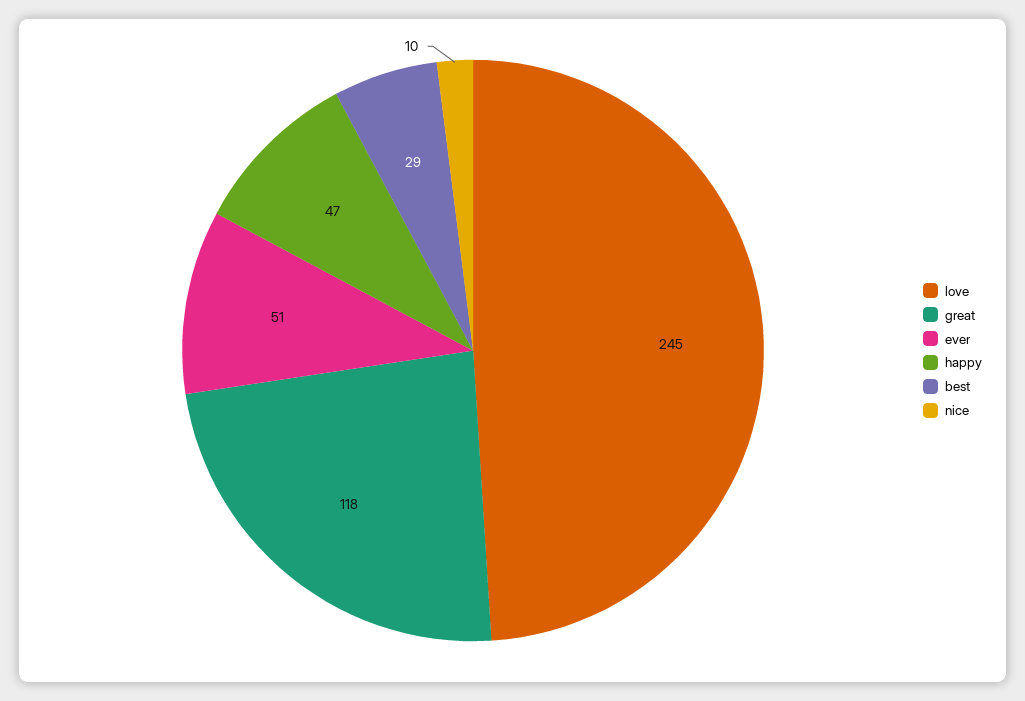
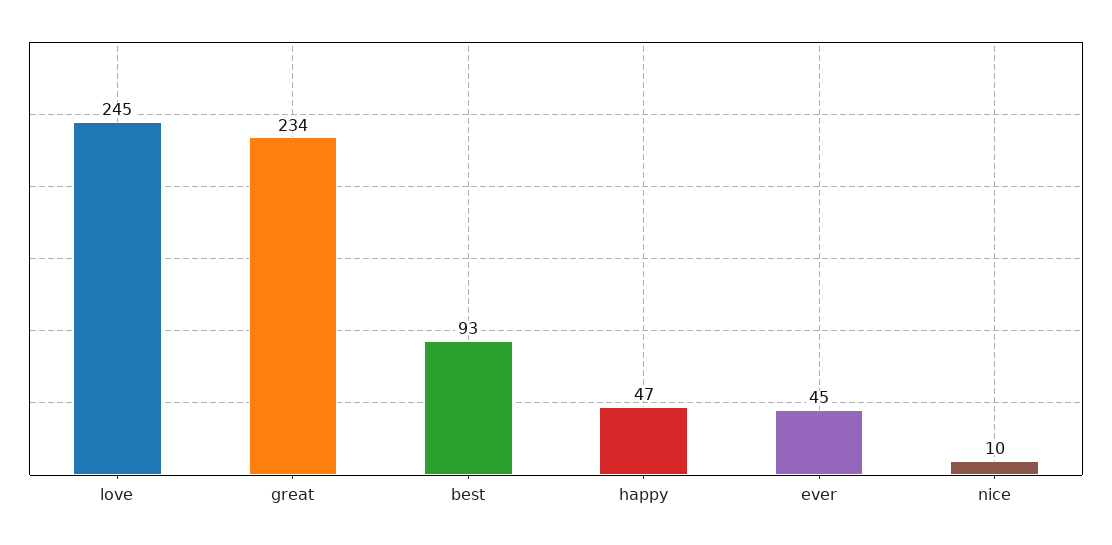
  {
    "love": 245,
-   "great": 118,
+   "great": 234,
-   "ever": 51,
+   "ever": 45,
    "happy": 47,
-   "best": 29,
+   "best": 93,
    "nice": 10
  }

